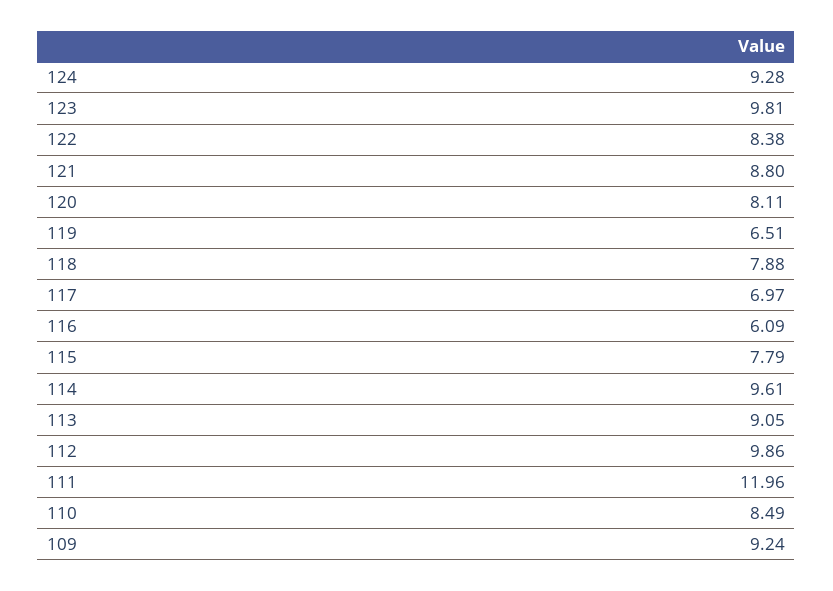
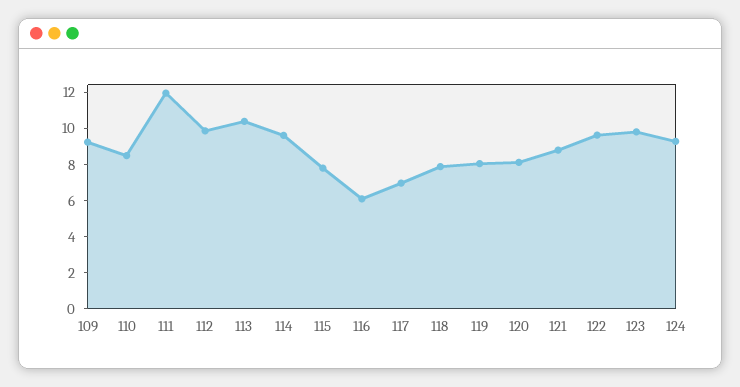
  {
    "124": 9.28,
    "123": 9.81,
-   "122": 8.38,
+   "122": 9.5,
    "121": 8.8,
    "120": 8.11,
-   "119": 6.51,
+   "119": 8,
    "118": 7.88,
    "117": 6.97,
    "116": 6.09,
    "115": 7.79,
    "114": 9.61,
-   "113": 9.05,
+   "113": 10.5,
    "112": 9.86,
    "111": 11.96,
    "110": 8.49,
    "109": 9.24
  }

